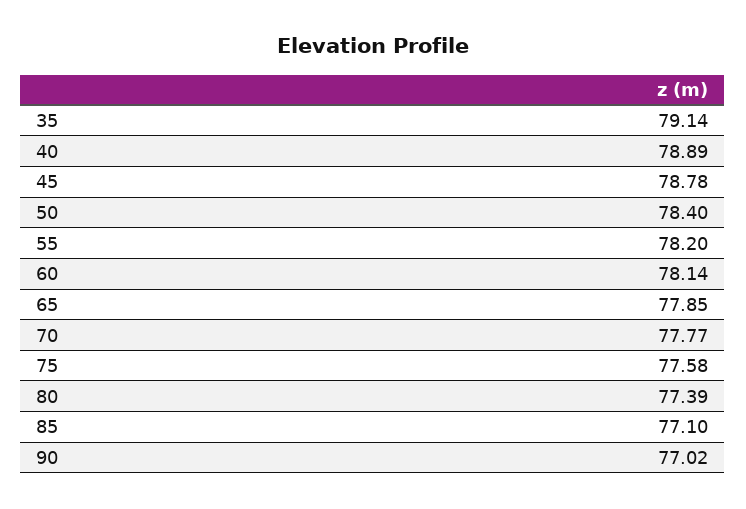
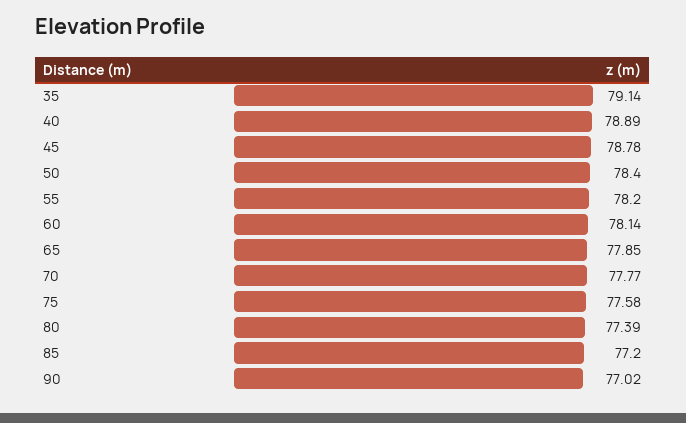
  {
    "35": 79.14,
    "40": 78.89,
    "45": 78.78,
    "50": 78.4,
    "55": 78.2,
    "60": 78.14,
    "65": 77.85,
    "70": 77.77,
    "75": 77.58,
    "80": 77.39,
-   "85": 77.1,
+   "85": 77.2,
    "90": 77.02
  }

